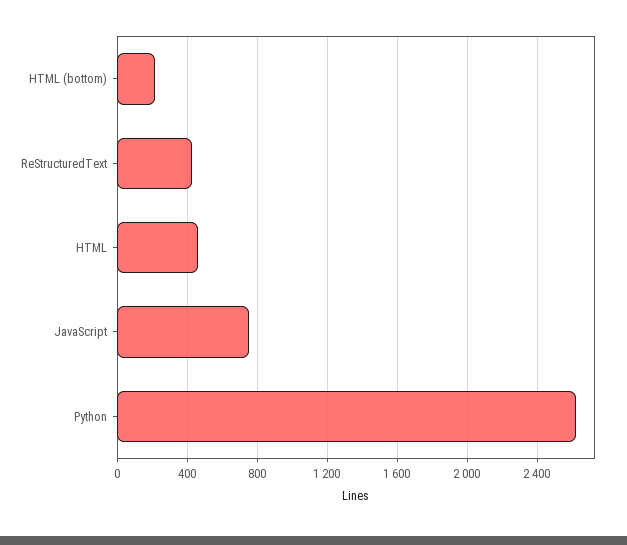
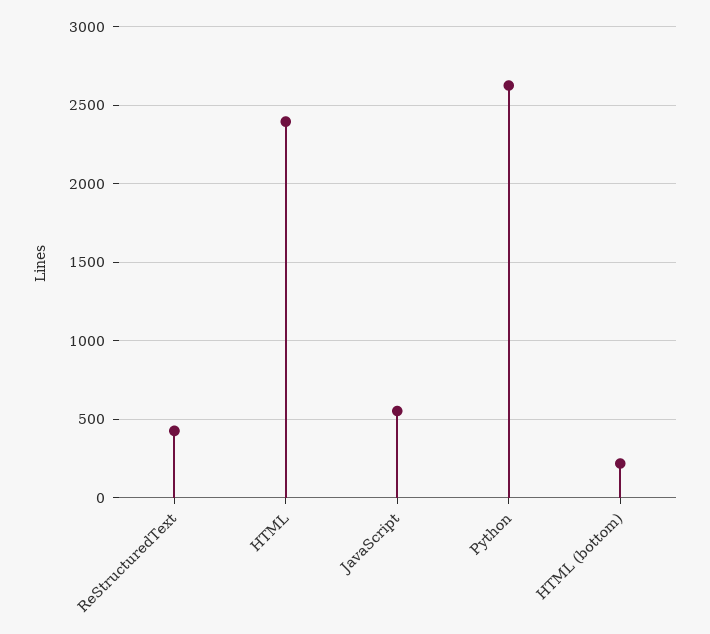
  {
    "HTML (bottom)": 200,
    "ReStructuredText": 450,
-   "HTML": 450,
+   "HTML": 2400,
-   "JavaScript": 750,
+   "JavaScript": 550,
    "Python": 2650
  }

